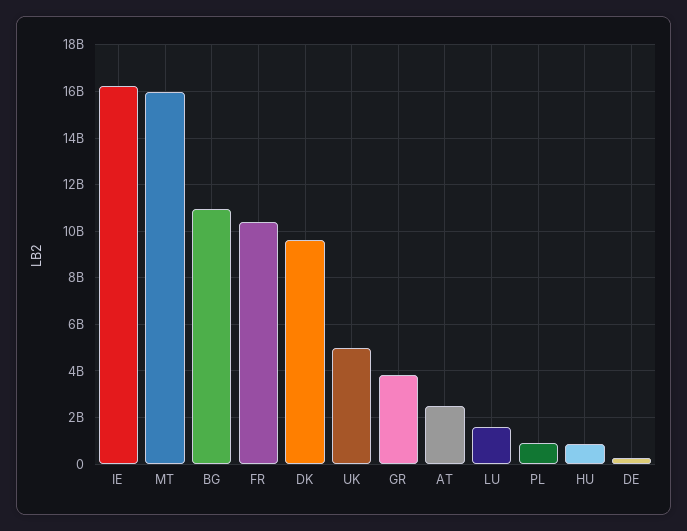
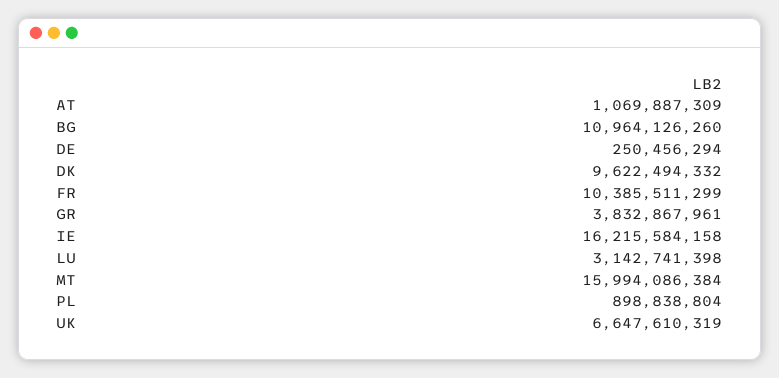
  {
    "IE": 16215584158,
    "MT": 15994086384,
    "BG": 10964126260,
    "FR": 10385511299,
    "DK": 9622494332,
-   "UK": 5000000000,
+   "UK": 6647610319,
    "GR": 3832867961,
-   "AT": 2500000000,
+   "AT": 1069887309,
-   "LU": 1500000000,
+   "LU": 3142741398,
    "PL": 898838804,
-   "HU": 1000000000,
    "DE": 250456294
  }

